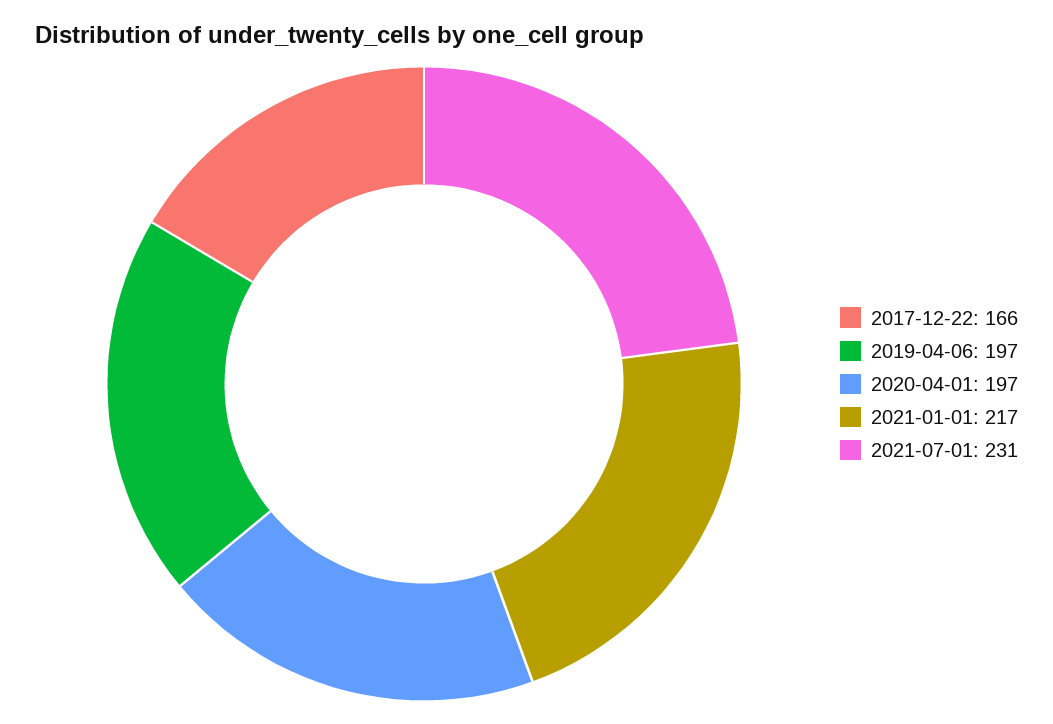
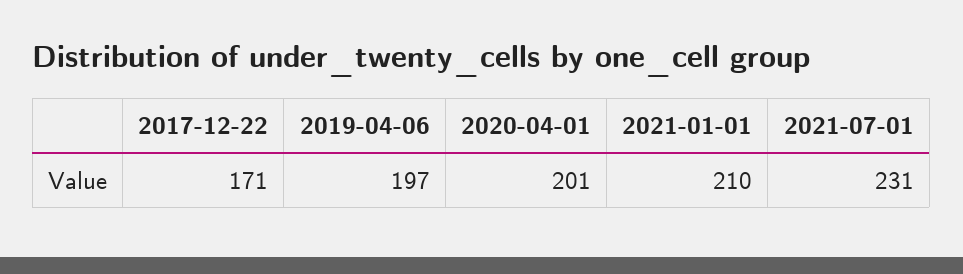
  {
-   "2017-12-22": 166,
+   "2017-12-22": 171,
    "2019-04-06": 197,
-   "2020-04-01": 197,
+   "2020-04-01": 201,
-   "2021-01-01": 217,
+   "2021-01-01": 210,
    "2021-07-01": 231
  }

